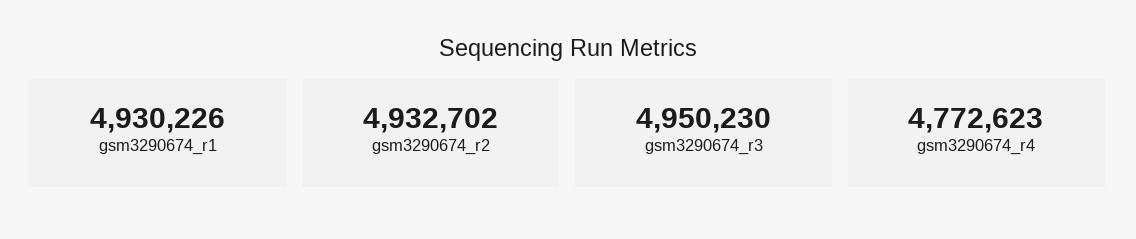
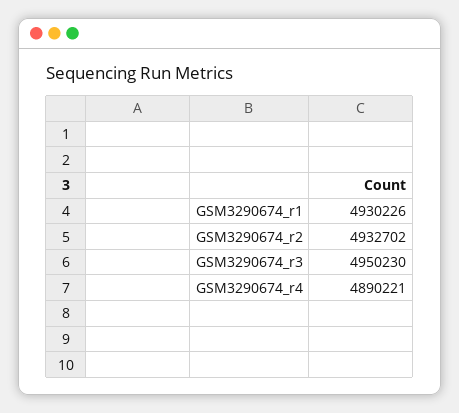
  {
    "gsm3290674_r1": 4930226,
    "gsm3290674_r2": 4932702,
    "gsm3290674_r3": 4950230,
-   "gsm3290674_r4": 4772623
+   "gsm3290674_r4": 4890221
  }

